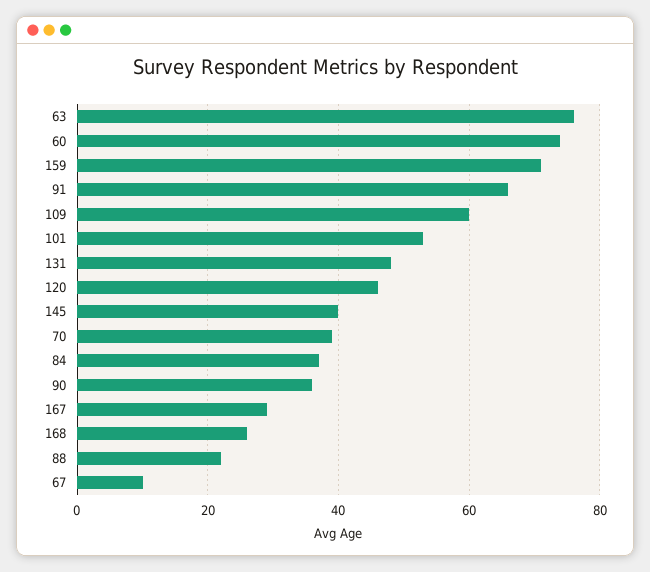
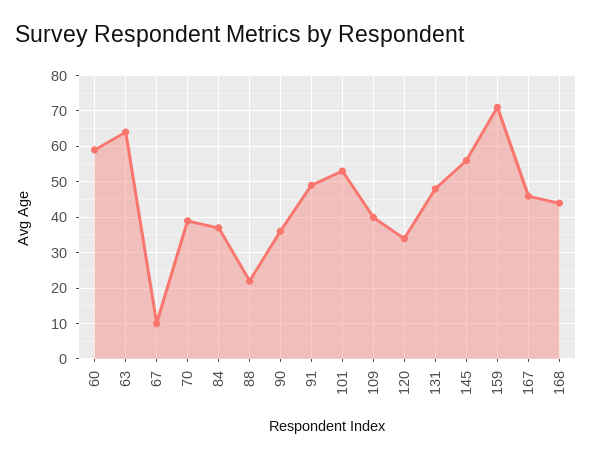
  {
-   "63": 75,
+   "63": 65,
-   "60": 75,
+   "60": 60,
    "159": 70,
-   "91": 65,
+   "91": 50,
-   "109": 60,
+   "109": 40,
    "101": 55,
    "131": 50,
-   "120": 45,
+   "120": 35,
-   "145": 40,
+   "145": 55,
    "70": 40,
    "84": 35,
    "90": 35,
-   "167": 30,
+   "167": 45,
-   "168": 25,
+   "168": 45,
    "88": 20,
    "67": 10
  }

